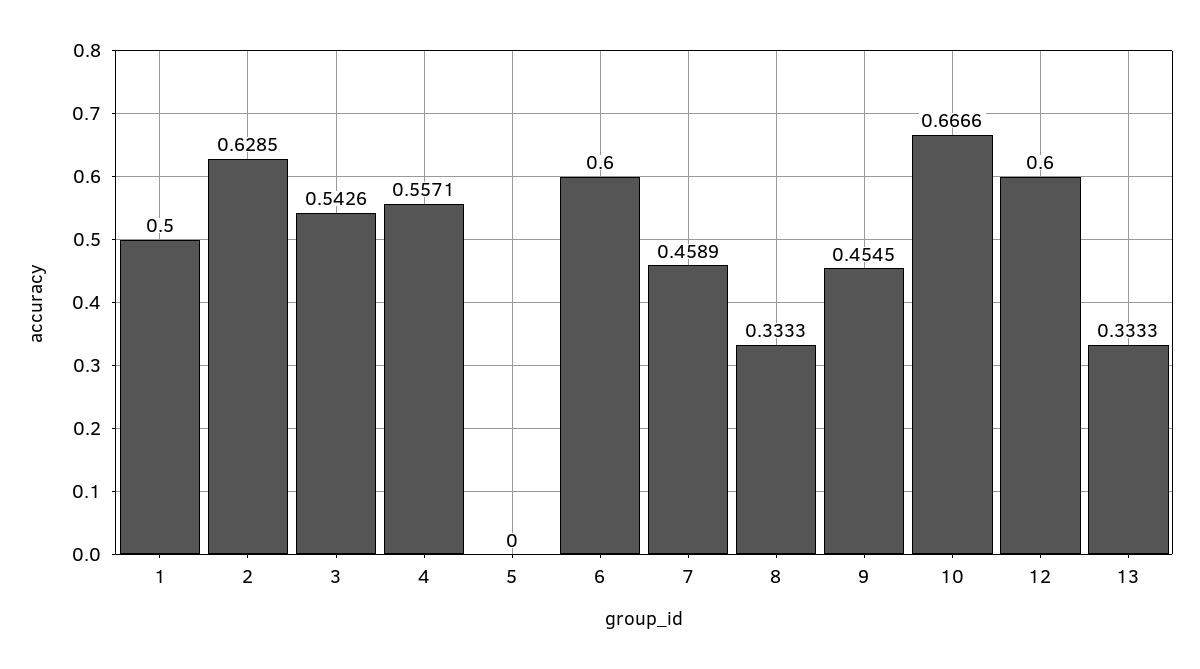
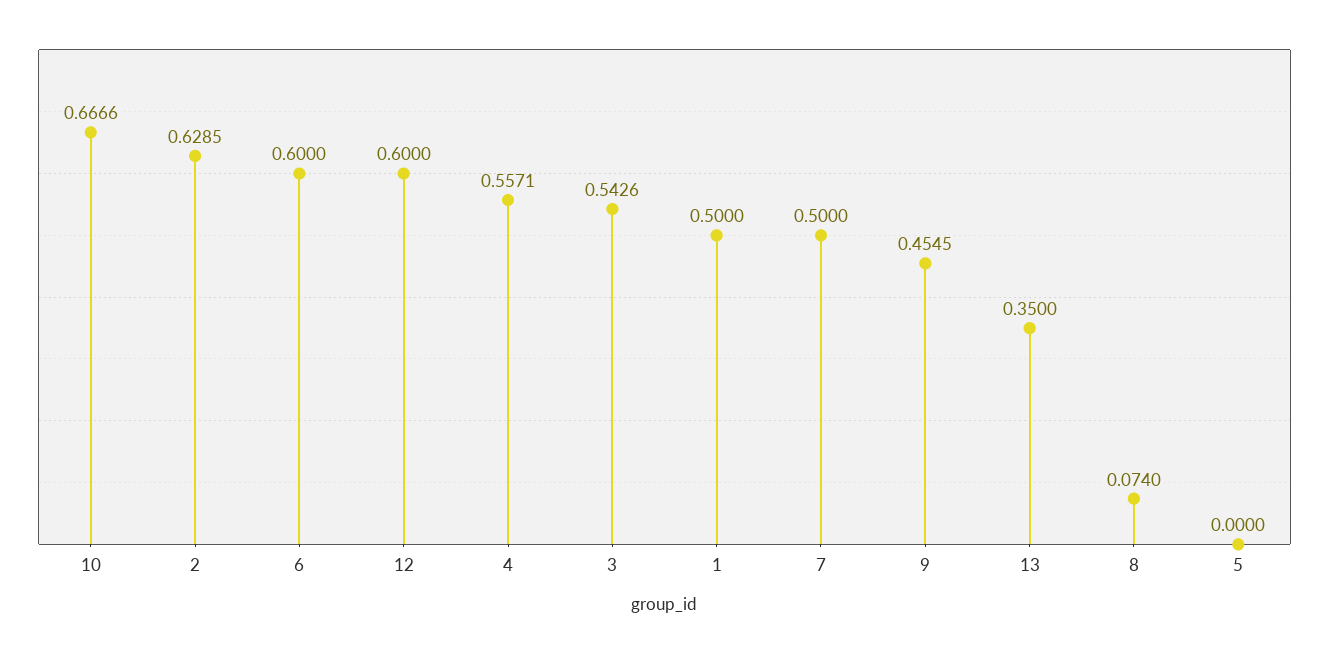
  {
    "1": 0.5,
    "2": 0.6285,
    "3": 0.5426,
    "4": 0.5571,
    "5": 0,
    "6": 0.6,
-   "7": 0.4589,
+   "7": 0.5,
-   "8": 0.3333,
+   "8": 0.074,
    "9": 0.4545,
    "10": 0.6666,
    "12": 0.6,
-   "13": 0.3333
+   "13": 0.35
  }

